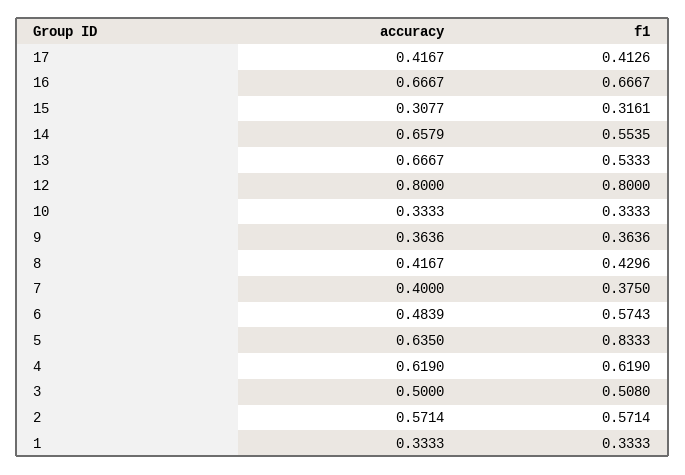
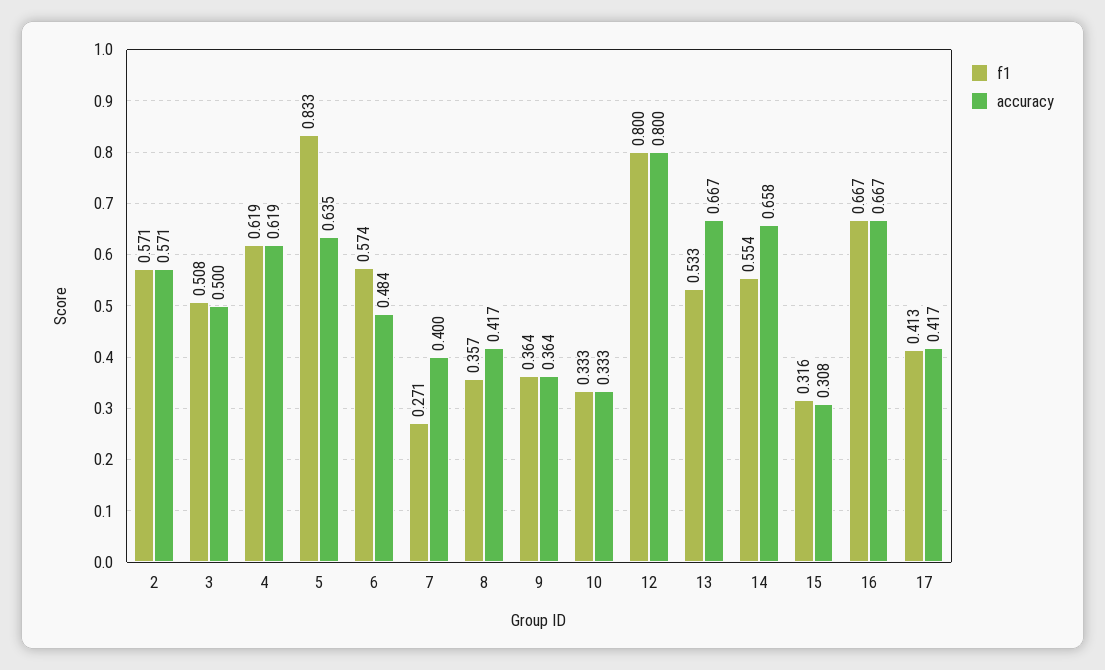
  {
    "accuracy": {
      "17": 0.4167,
      "16": 0.6667,
      "15": 0.3077,
      "14": 0.6579,
      "13": 0.6667,
      "12": 0.8,
      "10": 0.3333,
      "9": 0.3636,
      "8": 0.4167,
      "7": 0.4,
      "6": 0.4839,
      "5": 0.635,
      "4": 0.619,
      "3": 0.5,
-     "2": 0.5714,
+     "2": 0.5714
-     "1": 0.3333
    },
    "f1": {
      "17": 0.4126,
      "16": 0.6667,
      "15": 0.3161,
      "14": 0.5535,
      "13": 0.5333,
      "12": 0.8,
      "10": 0.3333,
      "9": 0.3636,
-     "8": 0.4296,
+     "8": 0.357,
-     "7": 0.375,
+     "7": 0.271,
      "6": 0.5743,
      "5": 0.8333,
      "4": 0.619,
      "3": 0.508,
-     "2": 0.5714,
+     "2": 0.5714
-     "1": 0.3333
    }
  }

